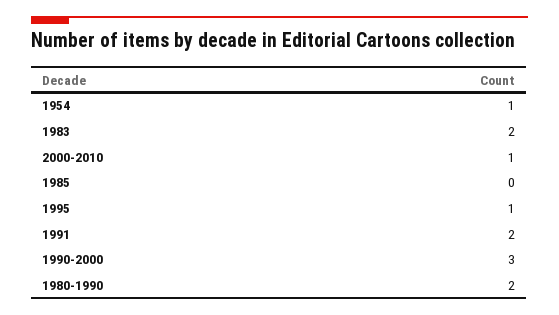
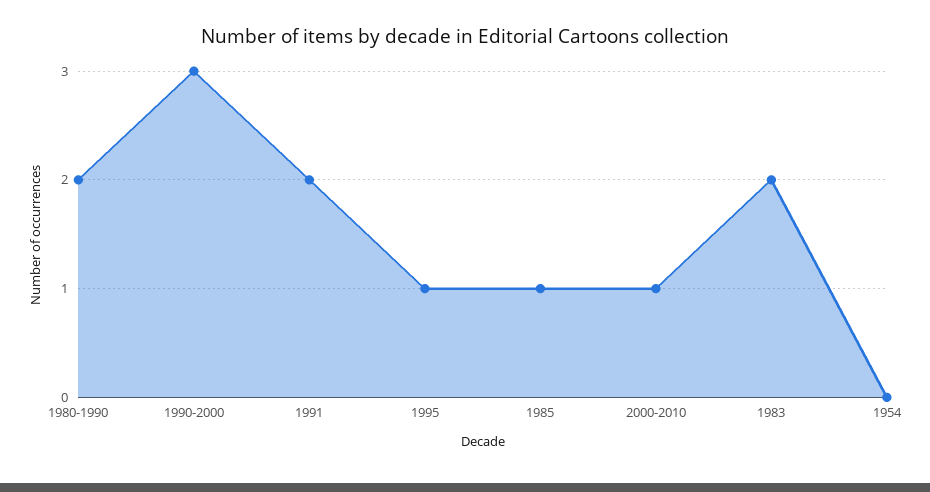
  {
-   "1954": 1,
+   "1954": 0,
    "1983": 2,
    "2000-2010": 1,
-   "1985": 0,
+   "1985": 1,
    "1995": 1,
    "1991": 2,
    "1990-2000": 3,
    "1980-1990": 2
  }

